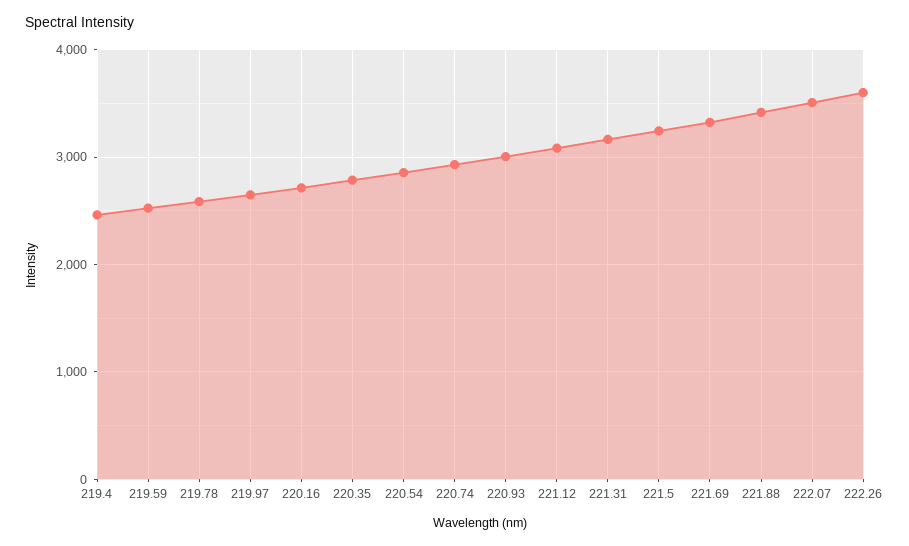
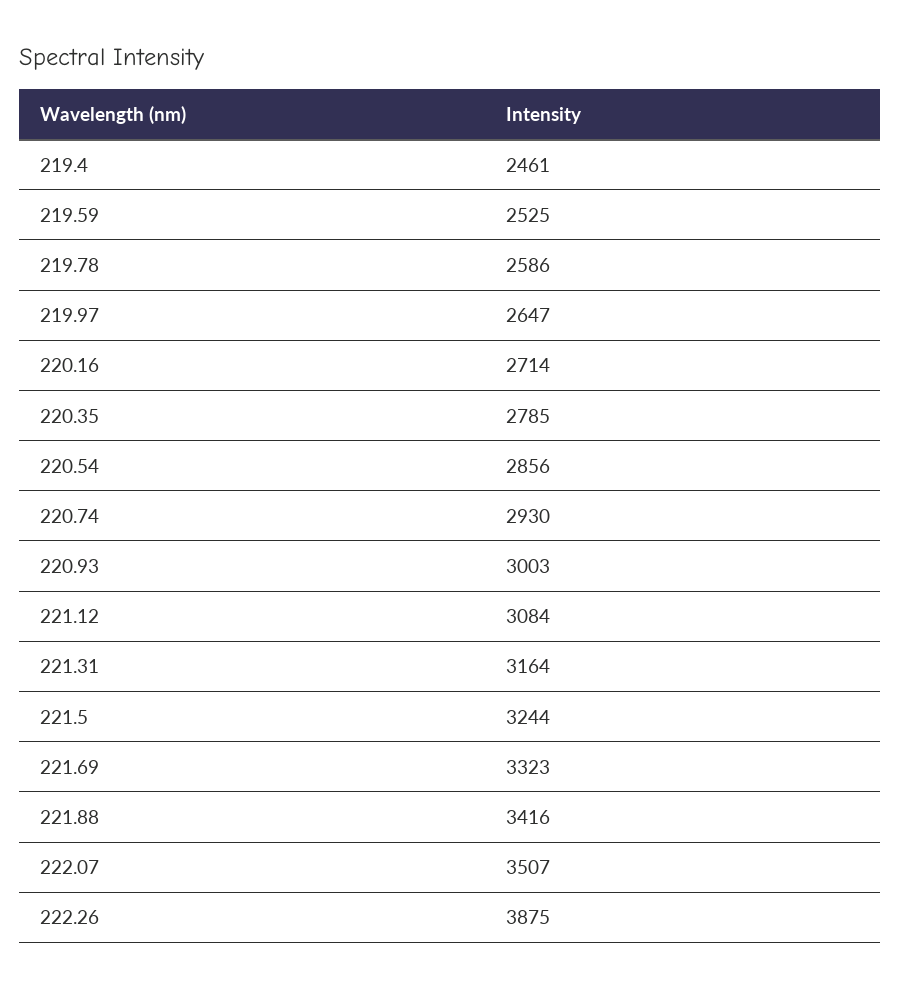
  {
    "219.4": 2461,
    "219.59": 2525,
    "219.78": 2586,
    "219.97": 2647,
    "220.16": 2714,
    "220.35": 2785,
    "220.54": 2856,
    "220.74": 2930,
    "220.93": 3003,
    "221.12": 3084,
    "221.31": 3164,
    "221.5": 3244,
    "221.69": 3323,
    "221.88": 3416,
    "222.07": 3507,
-   "222.26": 3600
+   "222.26": 3875
  }

